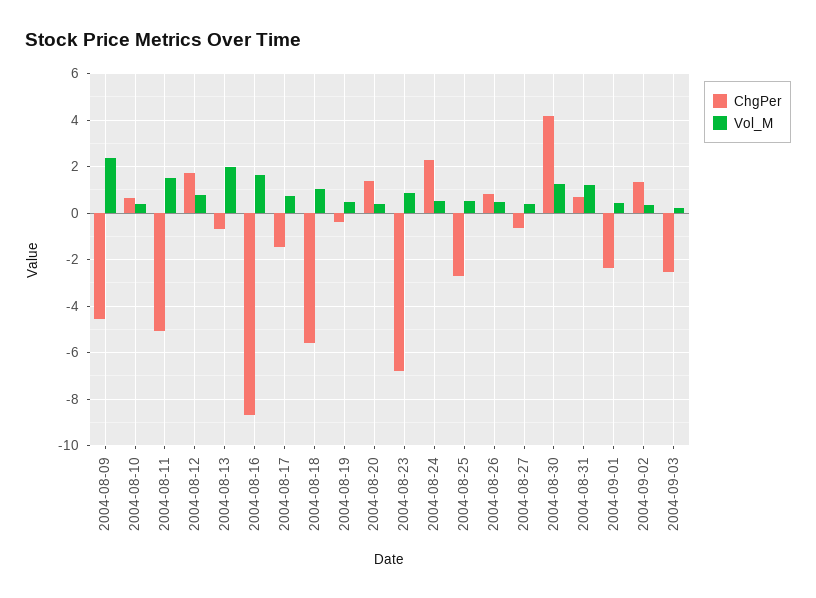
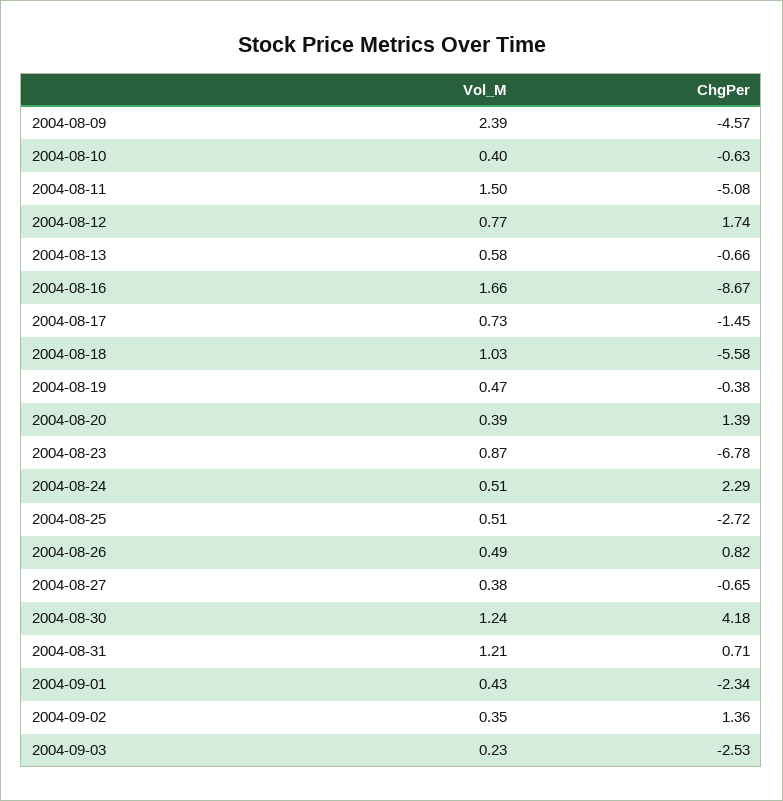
  {
    "ChgPer": {
      "2004-08-09": -4.57,
-     "2004-08-10": 0.5,
+     "2004-08-10": -0.63,
      "2004-08-11": -5.08,
      "2004-08-12": 1.74,
      "2004-08-13": -0.66,
      "2004-08-16": -8.67,
      "2004-08-17": -1.45,
      "2004-08-18": -5.58,
      "2004-08-19": -0.38,
      "2004-08-20": 1.39,
      "2004-08-23": -6.78,
      "2004-08-24": 2.29,
      "2004-08-25": -2.72,
      "2004-08-26": 0.82,
      "2004-08-27": -0.65,
      "2004-08-30": 4.18,
      "2004-08-31": 0.71,
      "2004-09-01": -2.34,
      "2004-09-02": 1.36,
      "2004-09-03": -2.53
    },
    "Vol_M": {
      "2004-08-09": 2.39,
      "2004-08-10": 0.4,
      "2004-08-11": 1.5,
      "2004-08-12": 0.77,
-     "2004-08-13": 2,
+     "2004-08-13": 0.58,
      "2004-08-16": 1.66,
      "2004-08-17": 0.73,
      "2004-08-18": 1.03,
      "2004-08-19": 0.47,
      "2004-08-20": 0.39,
      "2004-08-23": 0.87,
      "2004-08-24": 0.51,
      "2004-08-25": 0.51,
      "2004-08-26": 0.49,
      "2004-08-27": 0.38,
      "2004-08-30": 1.24,
      "2004-08-31": 1.21,
      "2004-09-01": 0.43,
      "2004-09-02": 0.35,
      "2004-09-03": 0.23
    }
  }

